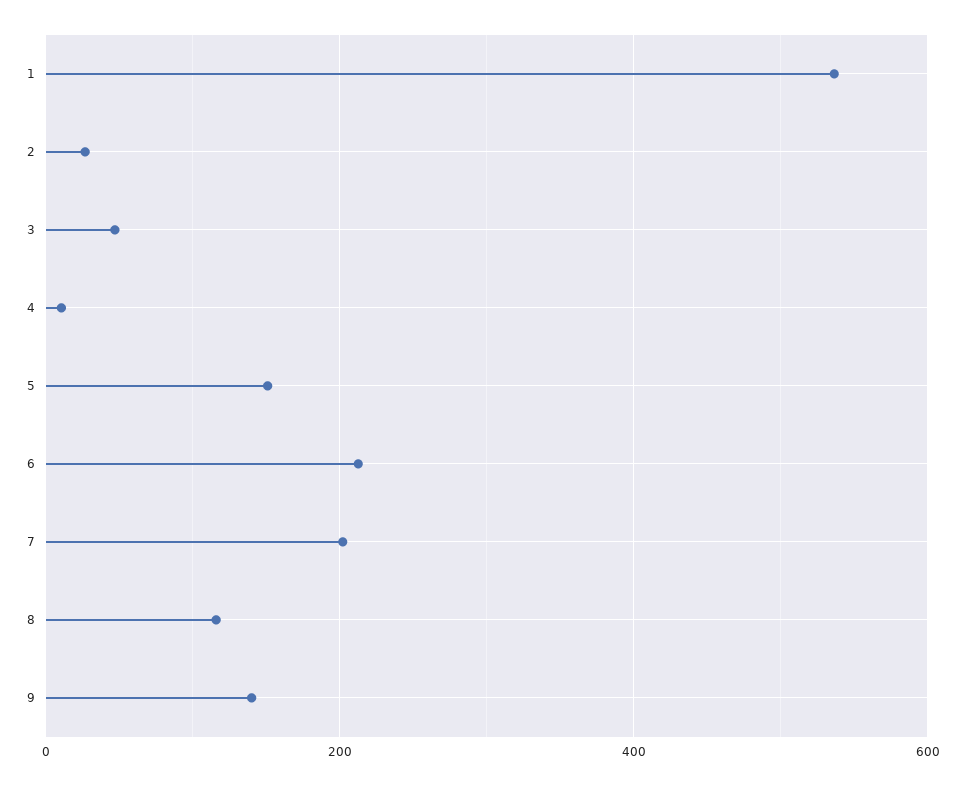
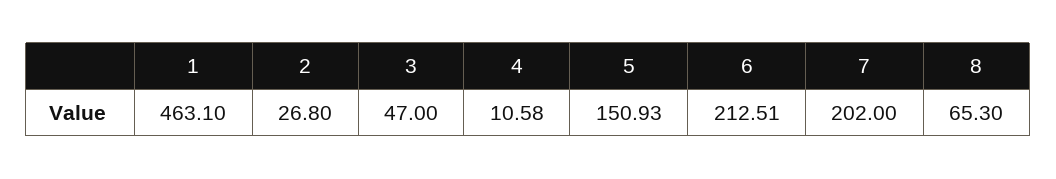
  {
-   "1": 540,
+   "1": 463.1,
    "2": 26.8,
    "3": 47,
    "4": 10.58,
    "5": 150.93,
    "6": 212.51,
    "7": 202,
-   "8": 120,
+   "8": 65.3
-   "9": 140
  }

